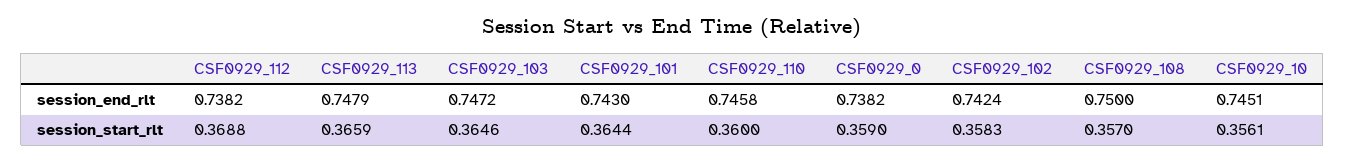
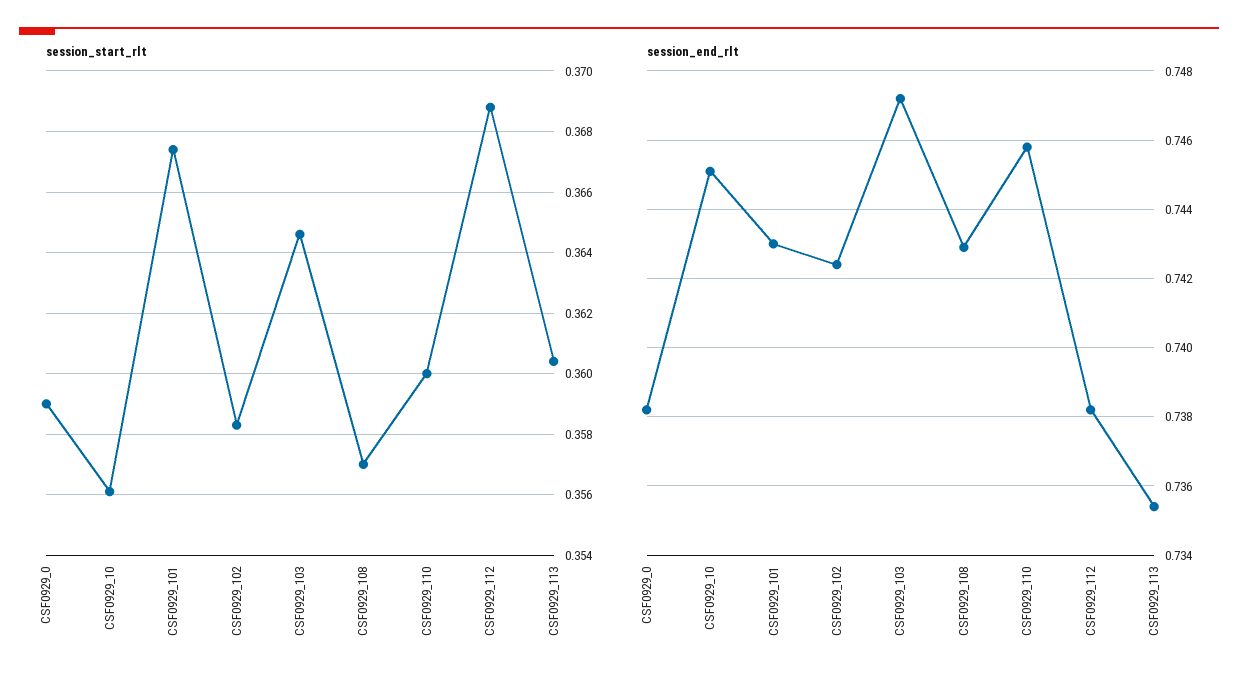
  {
    "session_end_rlt": {
      "CSF0929_112": 0.7382,
-     "CSF0929_113": 0.7479,
+     "CSF0929_113": 0.7355,
      "CSF0929_103": 0.7472,
      "CSF0929_101": 0.743,
      "CSF0929_110": 0.7458,
      "CSF0929_0": 0.7382,
      "CSF0929_102": 0.7424,
-     "CSF0929_108": 0.75,
+     "CSF0929_108": 0.743,
      "CSF0929_10": 0.7451
    },
    "session_start_rlt": {
      "CSF0929_112": 0.3688,
-     "CSF0929_113": 0.3659,
+     "CSF0929_113": 0.3605,
      "CSF0929_103": 0.3646,
-     "CSF0929_101": 0.3644,
+     "CSF0929_101": 0.3675,
      "CSF0929_110": 0.36,
      "CSF0929_0": 0.359,
      "CSF0929_102": 0.3583,
      "CSF0929_108": 0.357,
      "CSF0929_10": 0.3561
    }
  }

